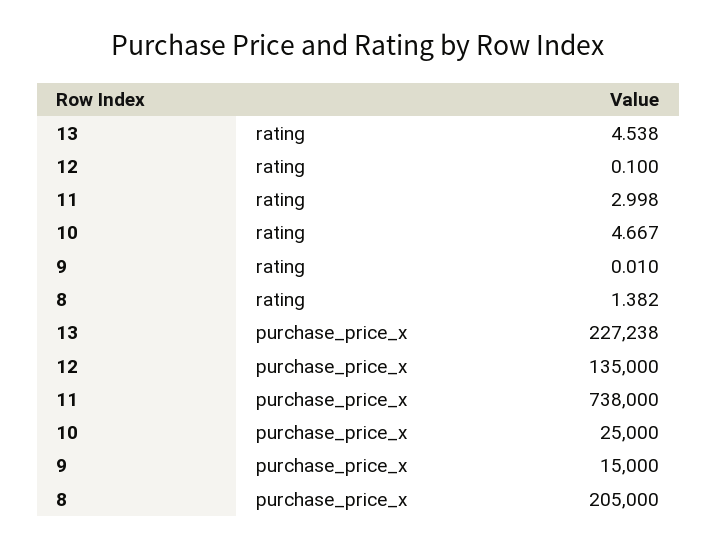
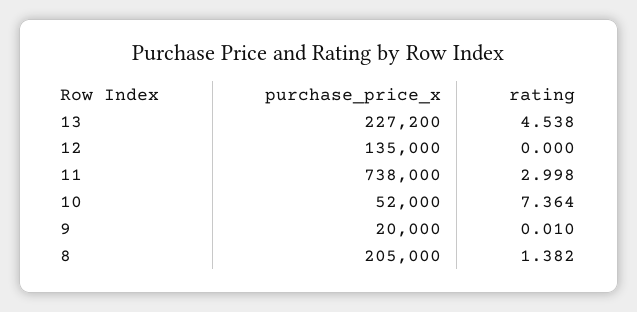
  {
    "13": {
      "rating": 4.538,
-     "purchase_price_x": 227238
+     "purchase_price_x": 227200
    },
    "12": {
-     "rating": 0.1,
+     "rating": 0,
      "purchase_price_x": 135000
    },
    "11": {
      "rating": 2.998,
      "purchase_price_x": 738000
    },
    "10": {
-     "rating": 4.667,
+     "rating": 7.364,
-     "purchase_price_x": 25000
+     "purchase_price_x": 52000
    },
    "9": {
      "rating": 0.01,
-     "purchase_price_x": 15000
+     "purchase_price_x": 20000
    },
    "8": {
      "rating": 1.382,
      "purchase_price_x": 205000
    }
  }

